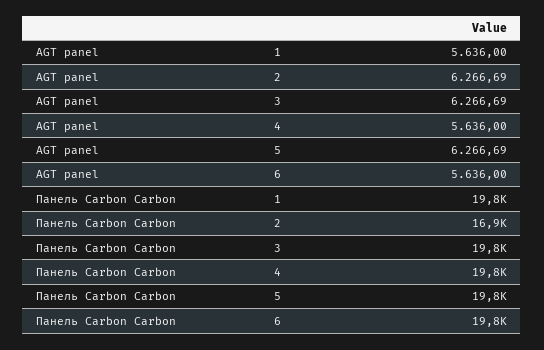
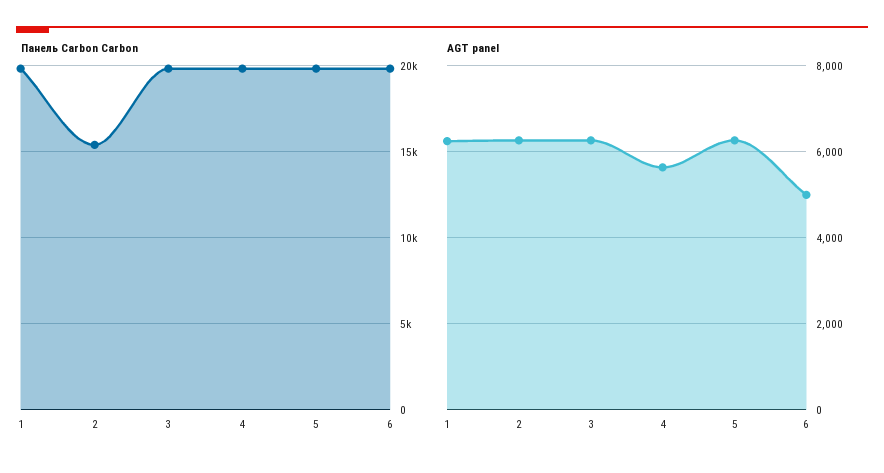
  {
    "AGT panel": {
-     "1": 5636,
+     "1": 6200,
      "2": 6266.69,
      "3": 6266.69,
      "4": 5636,
      "5": 6266.69,
-     "6": 5636
+     "6": 5000
    },
    "Панель Carbon Carbon": {
      "1": 19800,
-     "2": 16900,
+     "2": 15500,
      "3": 19800,
      "4": 19800,
      "5": 19800,
      "6": 19800
    }
  }

